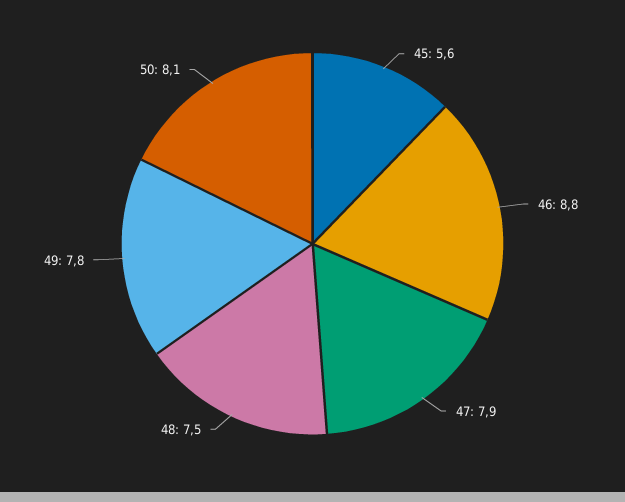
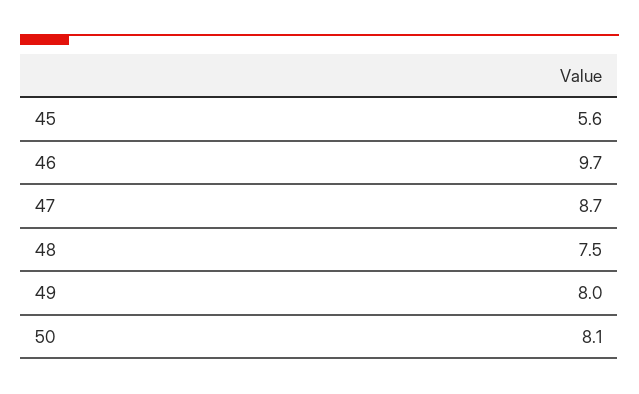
  {
    "45": 5.6,
-   "46": 8.8,
+   "46": 9.7,
-   "47": 7.9,
+   "47": 8.7,
    "48": 7.5,
-   "49": 7.8,
+   "49": 8,
    "50": 8.1
  }

